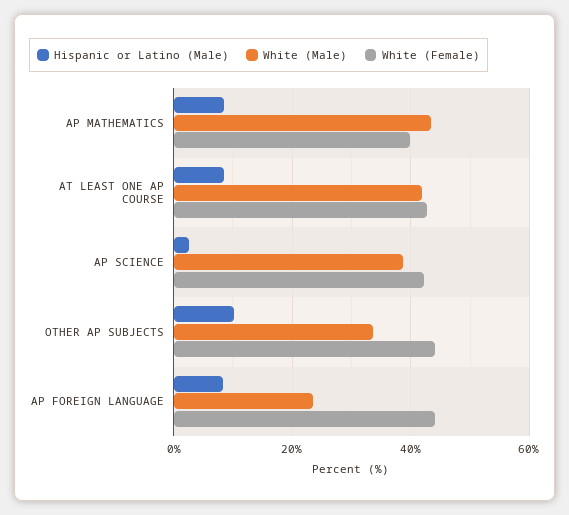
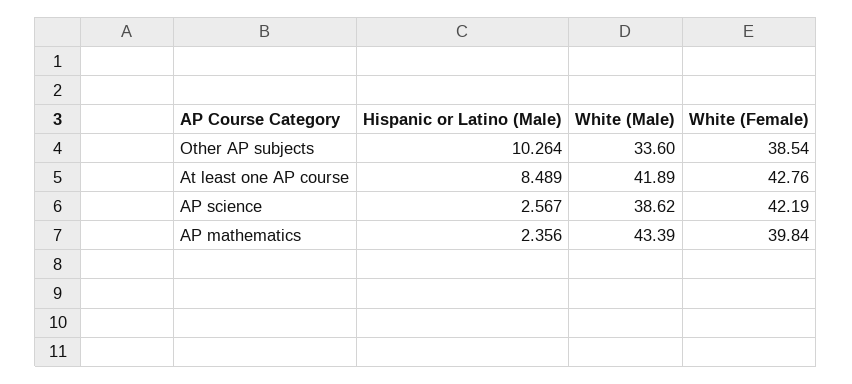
  {
    "Hispanic or Latino (Male)": {
-     "AP MATHEMATICS": 8,
+     "AP MATHEMATICS": 2.356,
      "AT LEAST ONE AP COURSE": 8.489,
      "AP SCIENCE": 2.567,
-     "OTHER AP SUBJECTS": 10.264,
+     "OTHER AP SUBJECTS": 10.264
-     "AP FOREIGN LANGUAGE": 8
    },
    "White (Male)": {
      "AP MATHEMATICS": 43.39,
      "AT LEAST ONE AP COURSE": 41.89,
      "AP SCIENCE": 38.62,
-     "OTHER AP SUBJECTS": 33.6,
+     "OTHER AP SUBJECTS": 33.6
-     "AP FOREIGN LANGUAGE": 24
    },
    "White (Female)": {
      "AP MATHEMATICS": 39.84,
      "AT LEAST ONE AP COURSE": 42.76,
      "AP SCIENCE": 42.19,
-     "OTHER AP SUBJECTS": 44,
+     "OTHER AP SUBJECTS": 38.54
-     "AP FOREIGN LANGUAGE": 44
    }
  }

